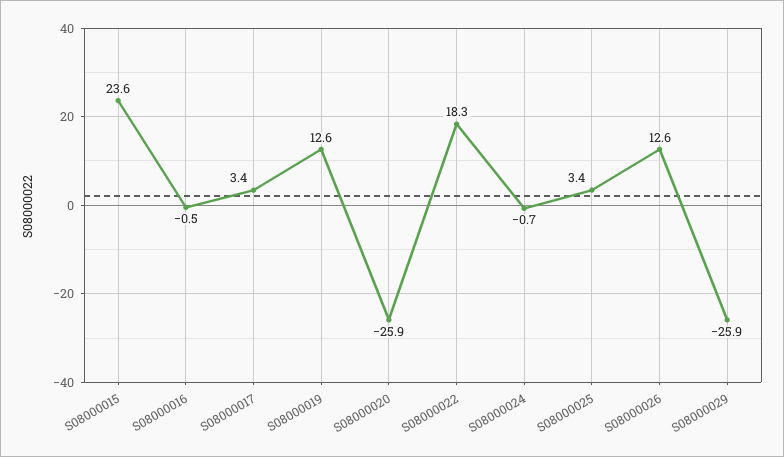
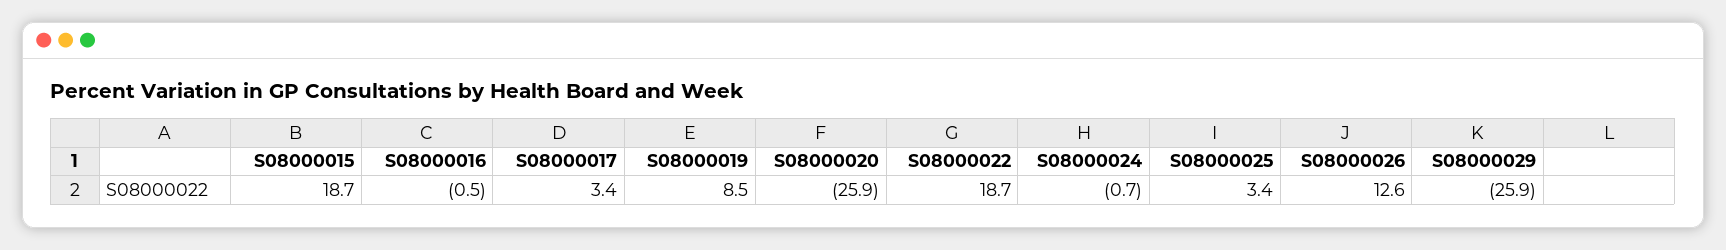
  {
-   "S08000015": 23.6,
+   "S08000015": 18.7,
    "S08000016": -0.5,
    "S08000017": 3.4,
-   "S08000019": 12.6,
+   "S08000019": 8.5,
    "S08000020": -25.9,
-   "S08000022": 18.3,
+   "S08000022": 18.7,
    "S08000024": -0.7,
    "S08000025": 3.4,
    "S08000026": 12.6,
    "S08000029": -25.9
  }

